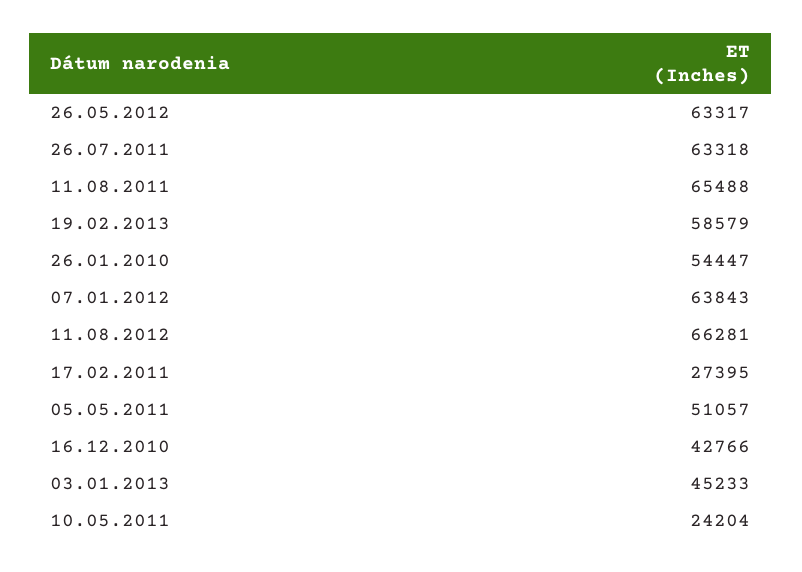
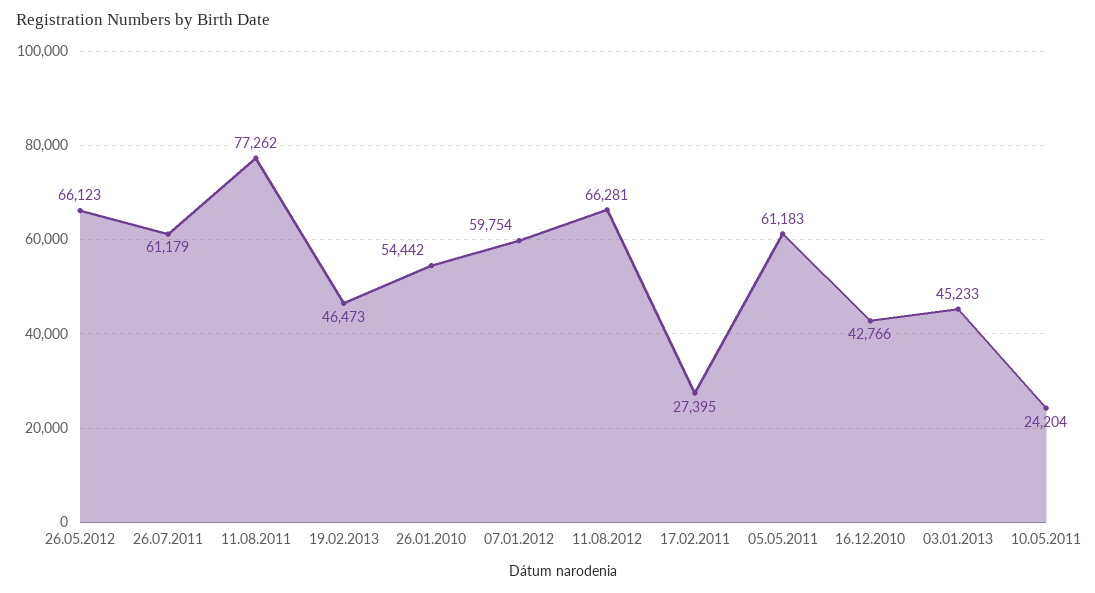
  {
-   "26.05.2012": 63317,
+   "26.05.2012": 66123,
-   "26.07.2011": 63318,
+   "26.07.2011": 61179,
-   "11.08.2011": 65488,
+   "11.08.2011": 77262,
-   "19.02.2013": 58579,
+   "19.02.2013": 46473,
-   "26.01.2010": 54447,
+   "26.01.2010": 54442,
-   "07.01.2012": 63843,
+   "07.01.2012": 59754,
    "11.08.2012": 66281,
    "17.02.2011": 27395,
-   "05.05.2011": 51057,
+   "05.05.2011": 61183,
    "16.12.2010": 42766,
    "03.01.2013": 45233,
    "10.05.2011": 24204
  }

